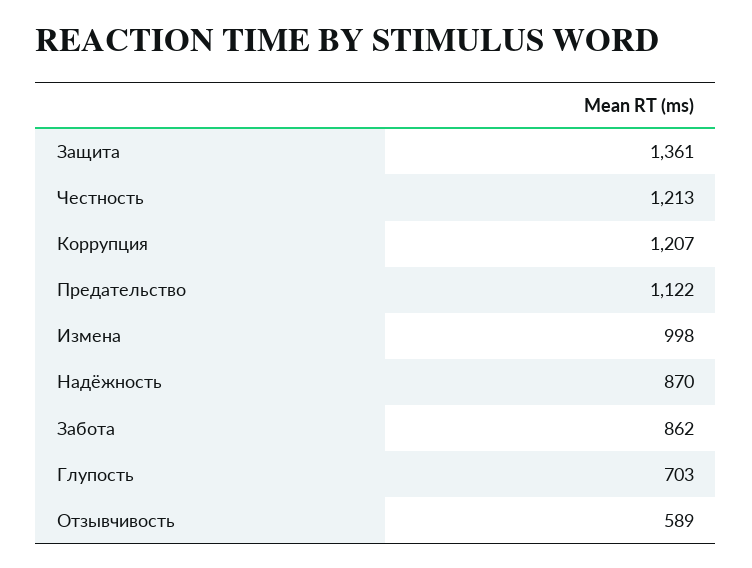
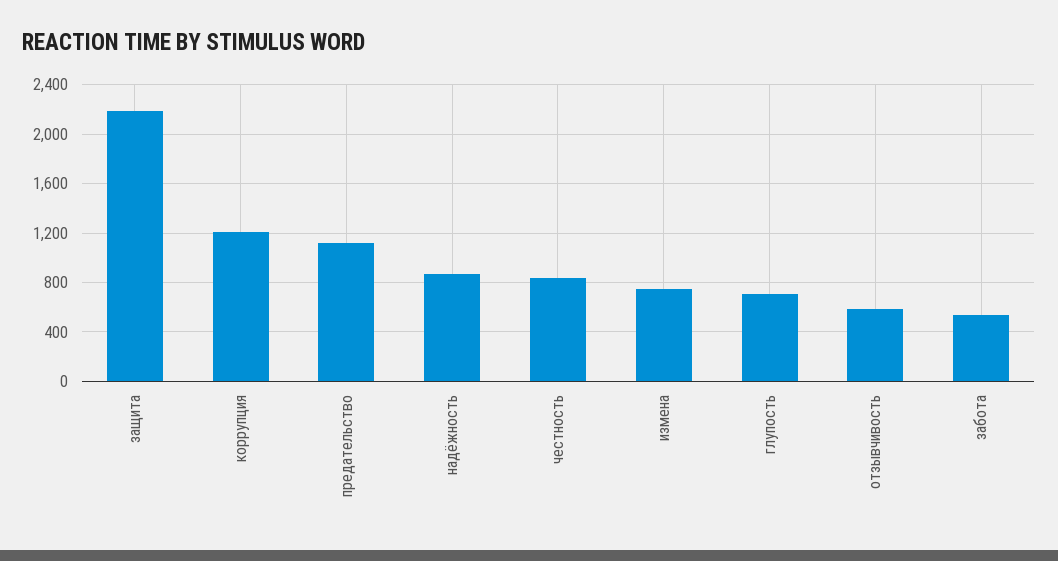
  {
-   "Защита": 1361,
+   "Защита": 2200,
-   "Честность": 1213,
+   "Честность": 850,
    "Коррупция": 1207,
    "Предательство": 1122,
-   "Измена": 998,
+   "Измена": 750,
    "Надёжность": 870,
-   "Забота": 862,
+   "Забота": 550,
    "Глупость": 703,
    "Отзывчивость": 589
  }

